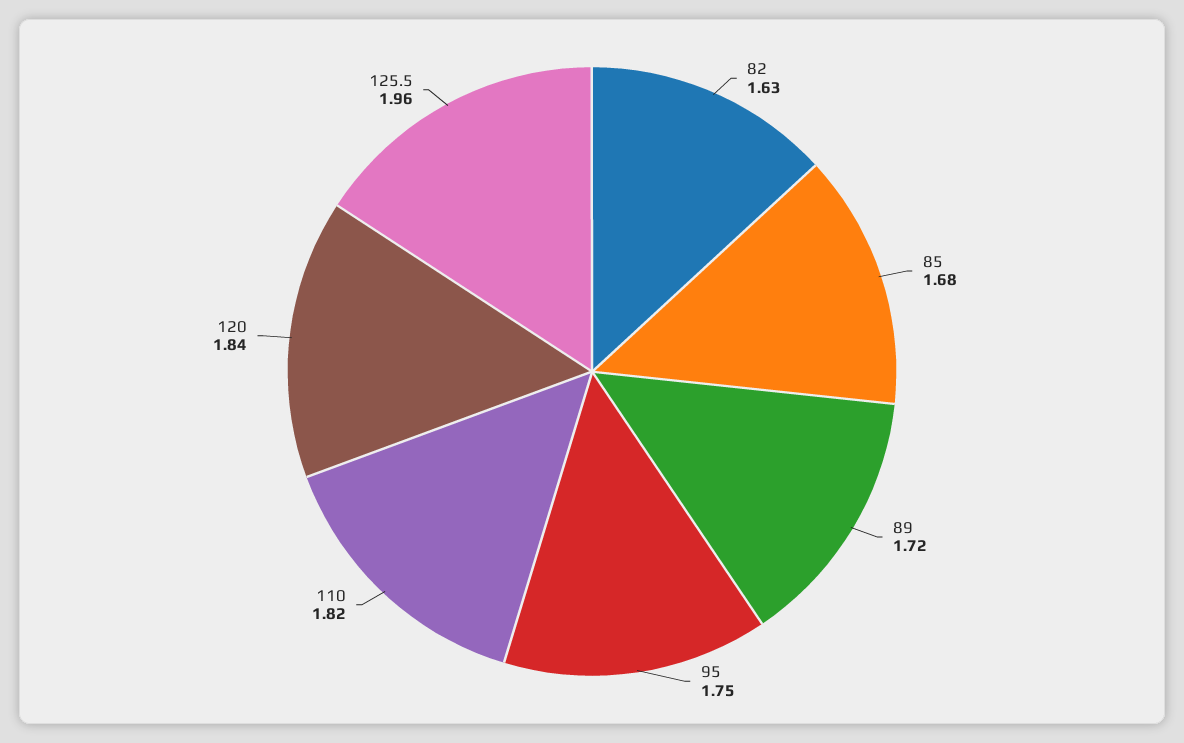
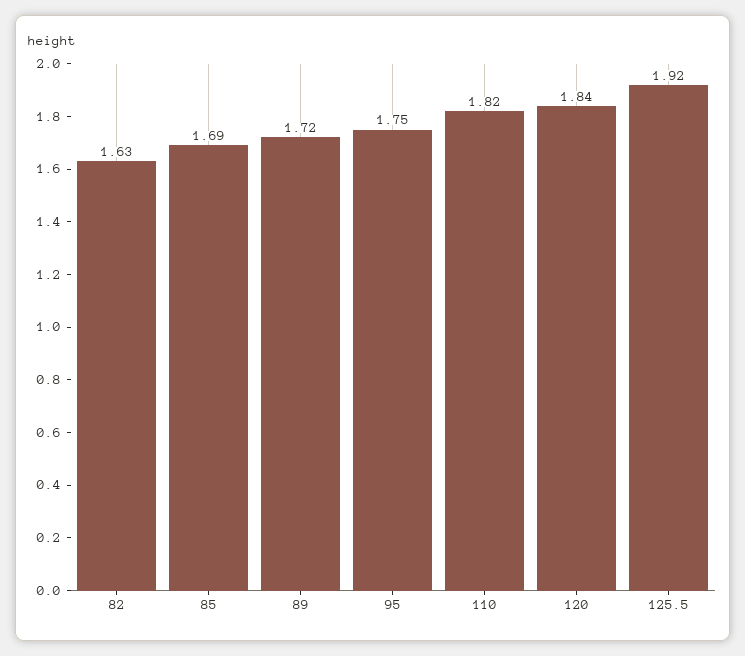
  {
    "82": 1.63,
-   "85": 1.68,
+   "85": 1.69,
    "89": 1.72,
    "95": 1.75,
    "110": 1.82,
    "120": 1.84,
-   "125.5": 1.96
+   "125.5": 1.92
  }

